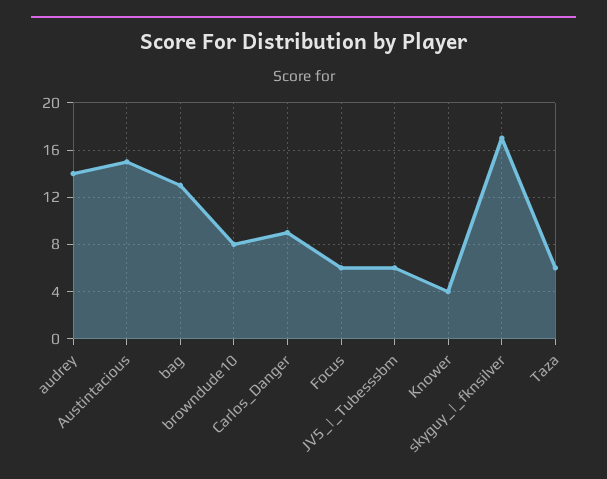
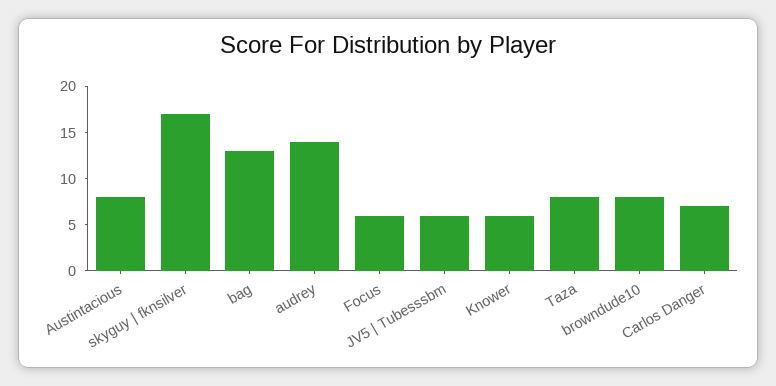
  {
    "audrey": 14,
-   "Austintacious": 15,
+   "Austintacious": 8,
    "bag": 13,
    "browndude10": 8,
-   "Carlos_Danger": 9,
+   "Carlos_Danger": 7,
    "Focus": 6,
    "JV5_|_Tubesssbm": 6,
-   "Knower": 4,
+   "Knower": 6,
    "skyguy_|_fknsilver": 17,
-   "Taza": 6
+   "Taza": 8
  }

